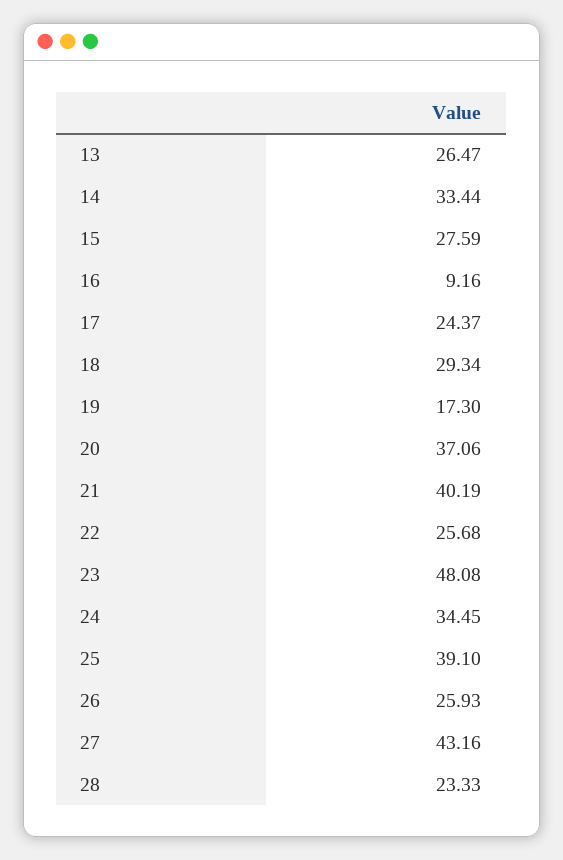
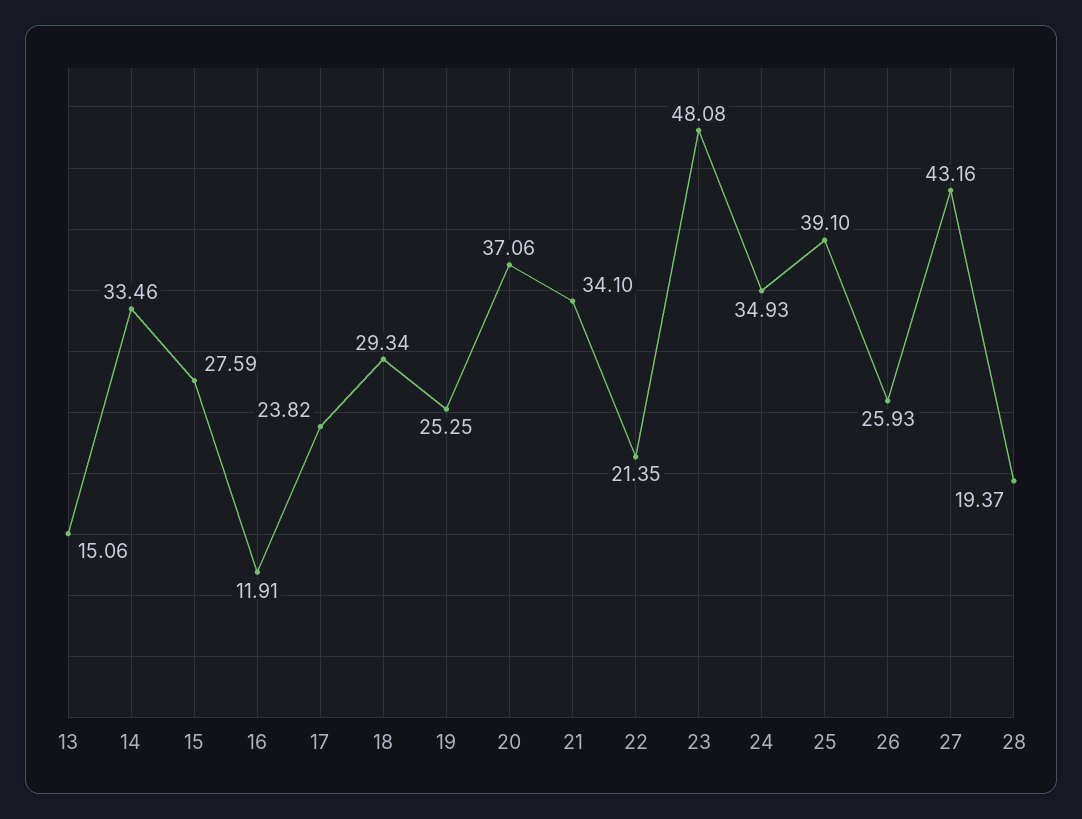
  {
-   "13": 26.47,
+   "13": 15.06,
-   "14": 33.44,
+   "14": 33.46,
    "15": 27.59,
-   "16": 9.16,
+   "16": 11.91,
-   "17": 24.37,
+   "17": 23.82,
    "18": 29.34,
-   "19": 17.3,
+   "19": 25.25,
    "20": 37.06,
-   "21": 40.19,
+   "21": 34.1,
-   "22": 25.68,
+   "22": 21.35,
    "23": 48.08,
-   "24": 34.45,
+   "24": 34.93,
    "25": 39.1,
    "26": 25.93,
    "27": 43.16,
-   "28": 23.33
+   "28": 19.37
  }

